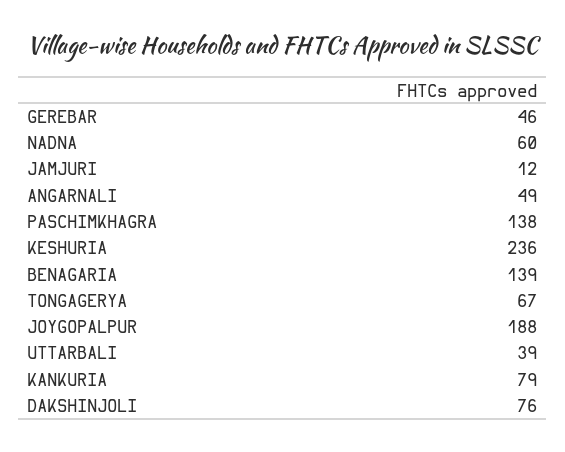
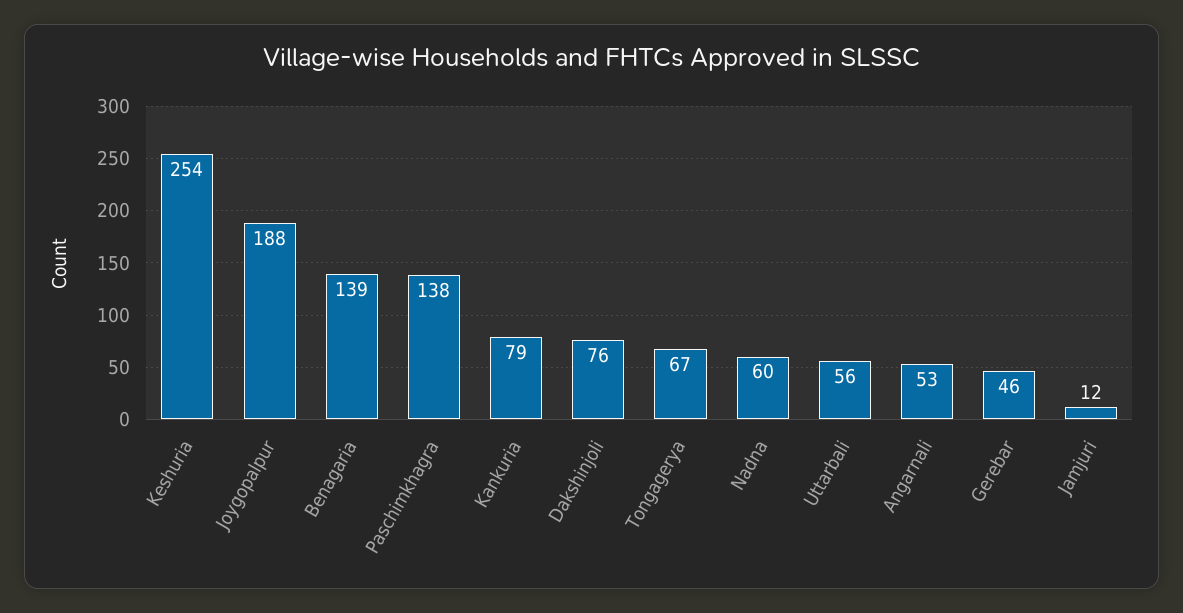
  {
    "GEREBAR": 46,
    "NADNA": 60,
    "JAMJURI": 12,
-   "ANGARNALI": 49,
+   "ANGARNALI": 53,
    "PASCHIMKHAGRA": 138,
-   "KESHURIA": 236,
+   "KESHURIA": 254,
    "BENAGARIA": 139,
    "TONGAGERYA": 67,
    "JOYGOPALPUR": 188,
-   "UTTARBALI": 39,
+   "UTTARBALI": 56,
    "KANKURIA": 79,
    "DAKSHINJOLI": 76
  }

